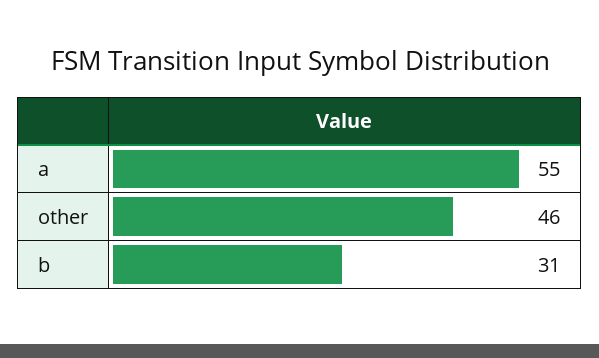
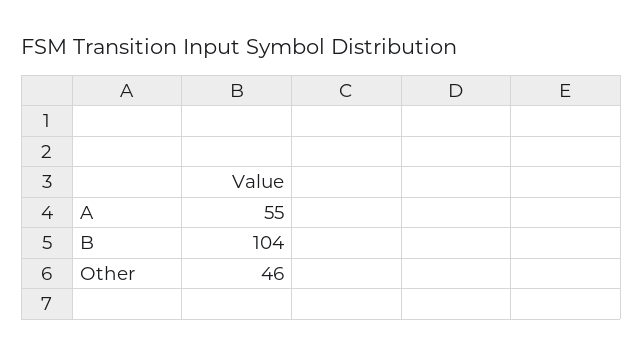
  {
    "a": 55,
    "other": 46,
-   "b": 31
+   "b": 104
  }

